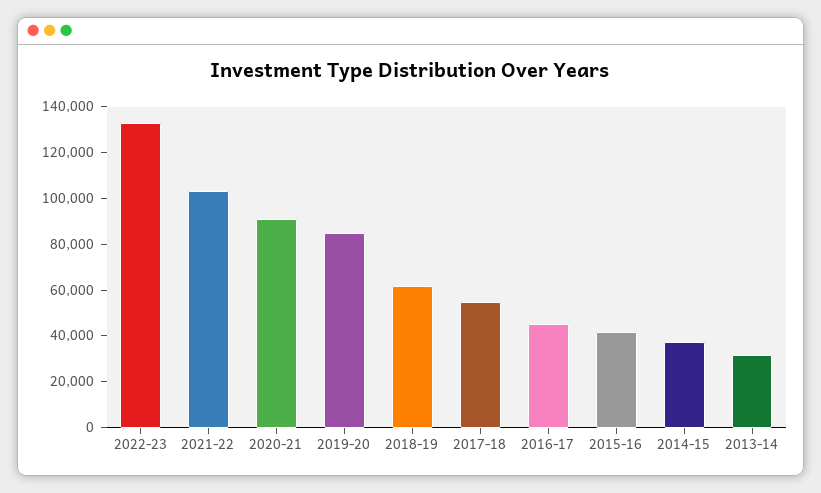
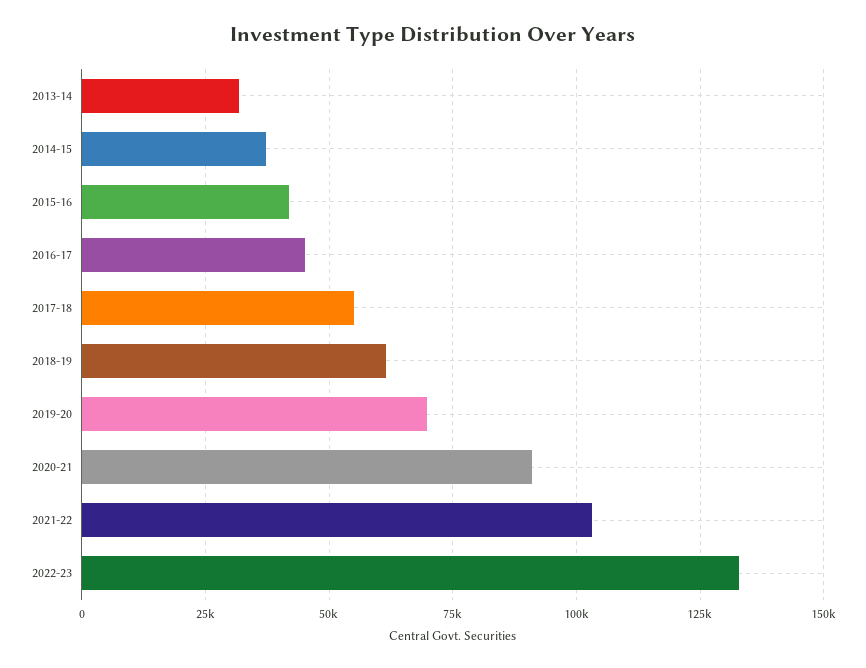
  {
    "2022-23": 132500,
    "2021-22": 102500,
    "2020-21": 90000,
-   "2019-20": 85000,
+   "2019-20": 70000,
    "2018-19": 62500,
    "2017-18": 55000,
    "2016-17": 45000,
    "2015-16": 42500,
    "2014-15": 37500,
    "2013-14": 32500
  }

